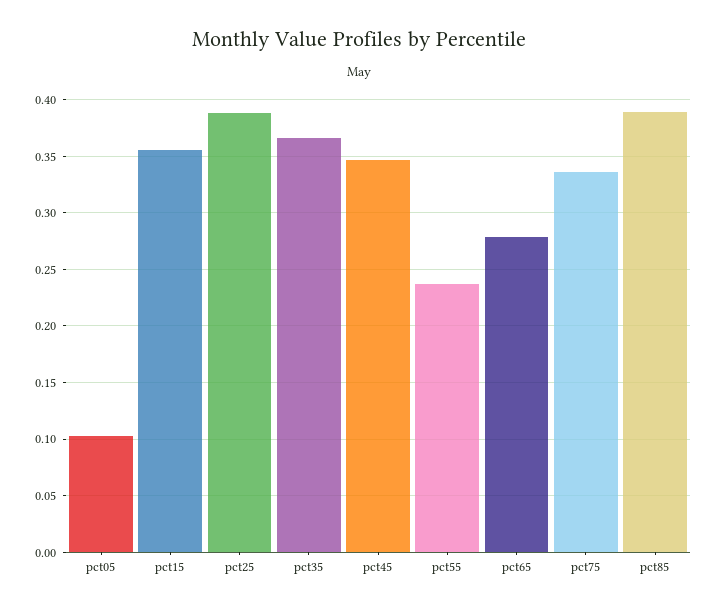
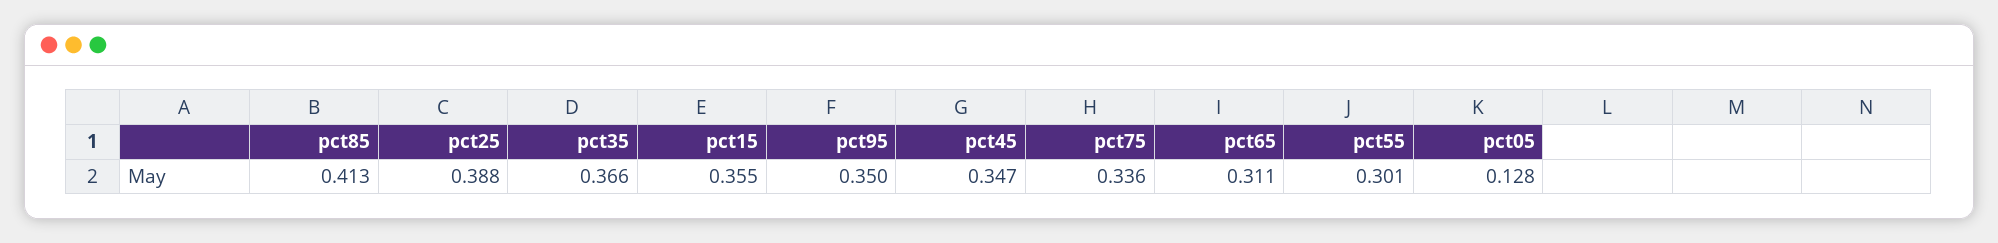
  {
-   "pct05": 0.1,
+   "pct05": 0.128,
    "pct15": 0.355,
    "pct25": 0.388,
    "pct35": 0.366,
    "pct45": 0.347,
-   "pct55": 0.24,
+   "pct55": 0.301,
-   "pct65": 0.28,
+   "pct65": 0.311,
    "pct75": 0.336,
-   "pct85": 0.39
+   "pct85": 0.413,
+   "pct95": 0.35
  }

